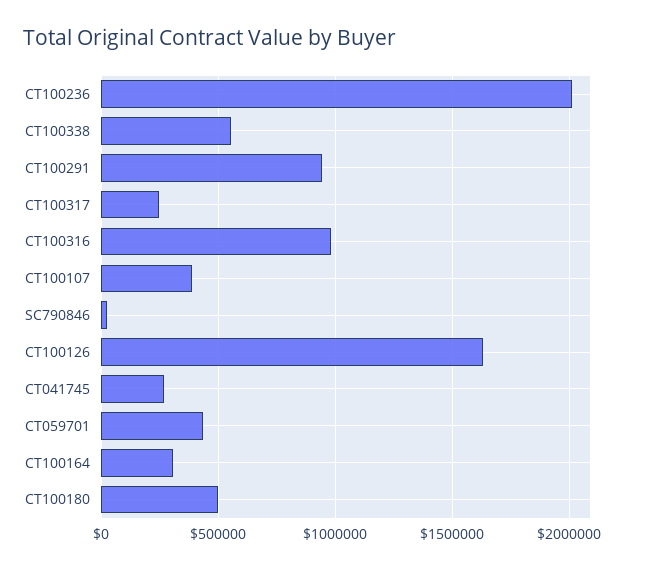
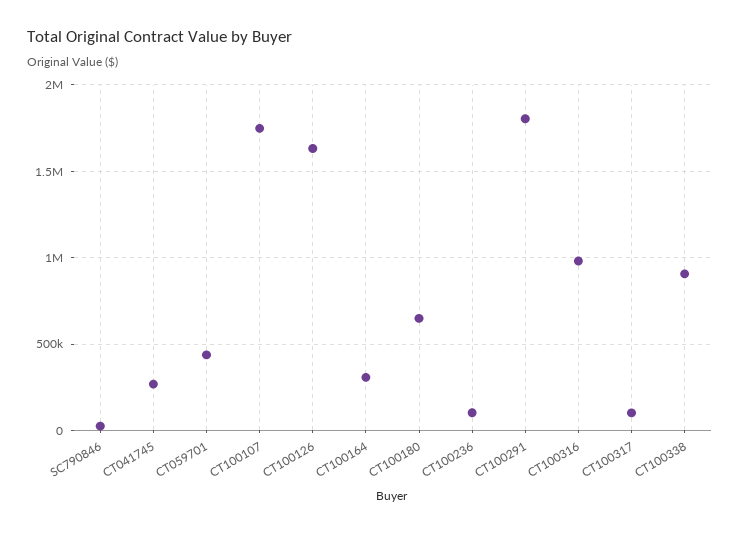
  {
-   "CT100236": 2000000,
+   "CT100236": 100000,
-   "CT100338": 550000,
+   "CT100338": 900000,
-   "CT100291": 950000,
+   "CT100291": 1800000,
-   "CT100317": 250000,
+   "CT100317": 100000,
    "CT100316": 1000000,
-   "CT100107": 400000,
+   "CT100107": 1750000,
    "SC790846": 0,
    "CT100126": 1650000,
    "CT041745": 250000,
    "CT059701": 450000,
    "CT100164": 300000,
-   "CT100180": 500000
+   "CT100180": 650000
  }

